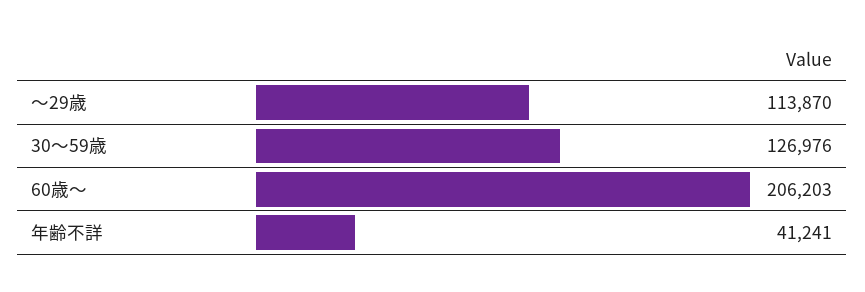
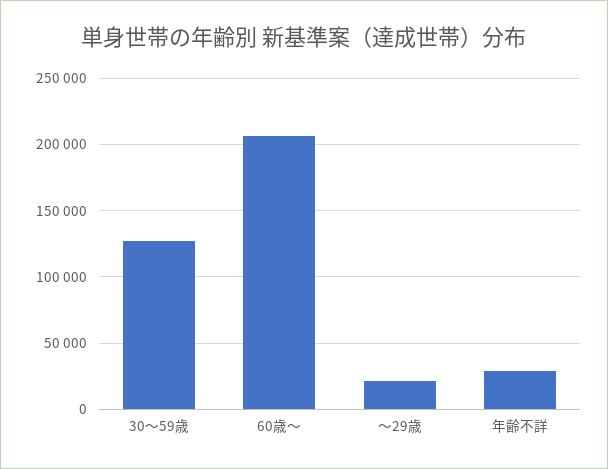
  {
-   "～29歳": 113870,
+   "～29歳": 20000,
    "30～59歳": 126976,
    "60歳～": 206203,
-   "年齢不詳": 41241
+   "年齢不詳": 30000
  }

